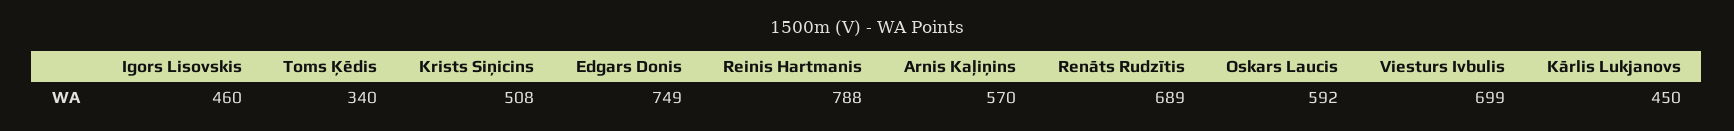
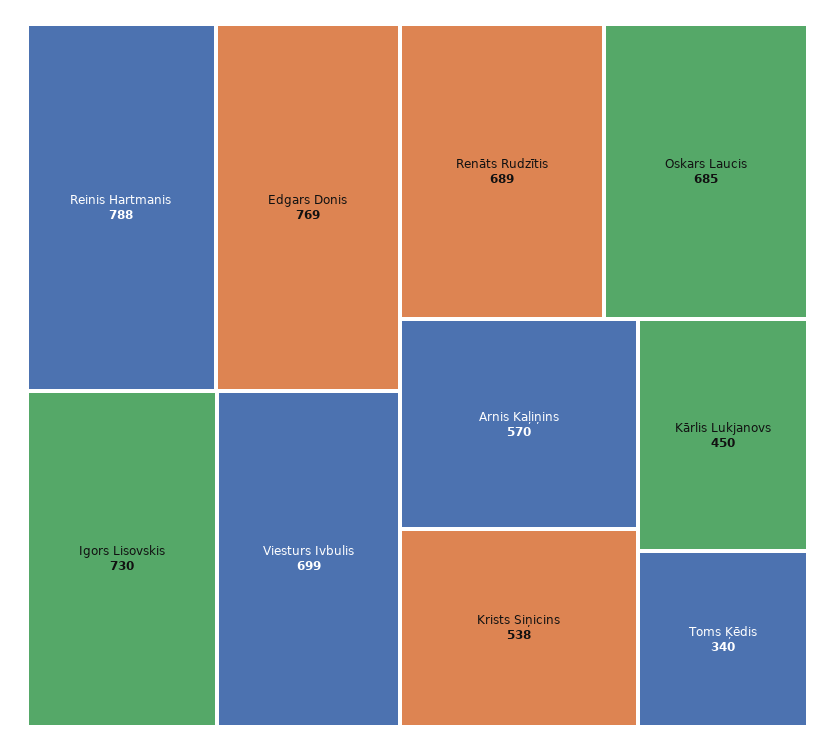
  {
-   "Igors Lisovskis": 460,
+   "Igors Lisovskis": 730,
    "Toms Ķēdis": 340,
-   "Krists Siņicins": 508,
+   "Krists Siņicins": 538,
-   "Edgars Donis": 749,
+   "Edgars Donis": 769,
    "Reinis Hartmanis": 788,
    "Arnis Kaļiņins": 570,
    "Renāts Rudzītis": 689,
-   "Oskars Laucis": 592,
+   "Oskars Laucis": 685,
    "Viesturs Ivbulis": 699,
    "Kārlis Lukjanovs": 450
  }

